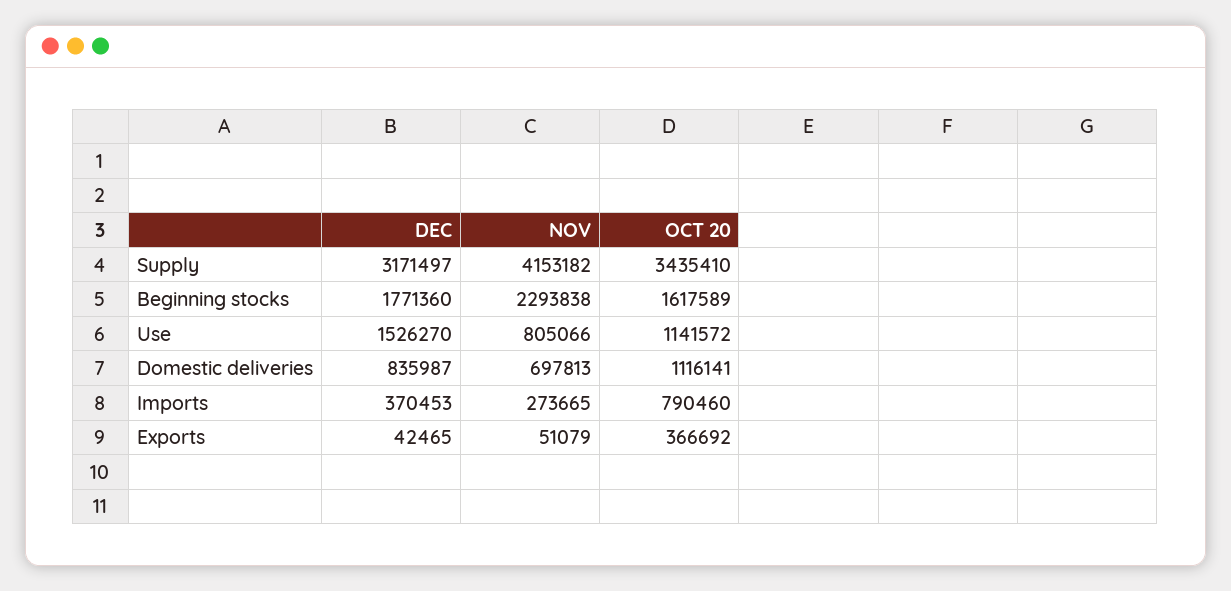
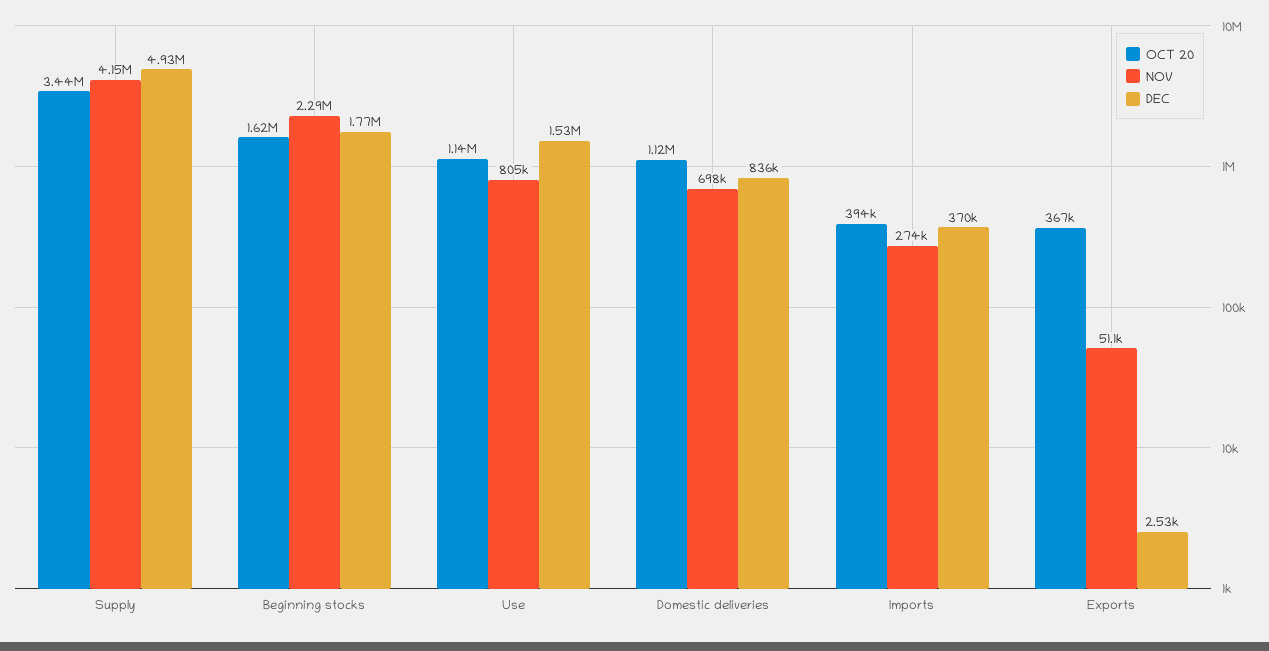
  {
    "DEC": {
-     "Supply": 3171497,
+     "Supply": 4930000,
      "Beginning stocks": 1771360,
      "Use": 1526270,
      "Domestic deliveries": 835987,
      "Imports": 370453,
-     "Exports": 42465
+     "Exports": 2530
    },
    "NOV": {
      "Supply": 4153182,
      "Beginning stocks": 2293838,
      "Use": 805066,
      "Domestic deliveries": 697813,
      "Imports": 273665,
      "Exports": 51079
    },
    "OCT 20": {
      "Supply": 3435410,
      "Beginning stocks": 1617589,
      "Use": 1141572,
      "Domestic deliveries": 1116141,
-     "Imports": 790460,
+     "Imports": 394000,
      "Exports": 366692
    }
  }

